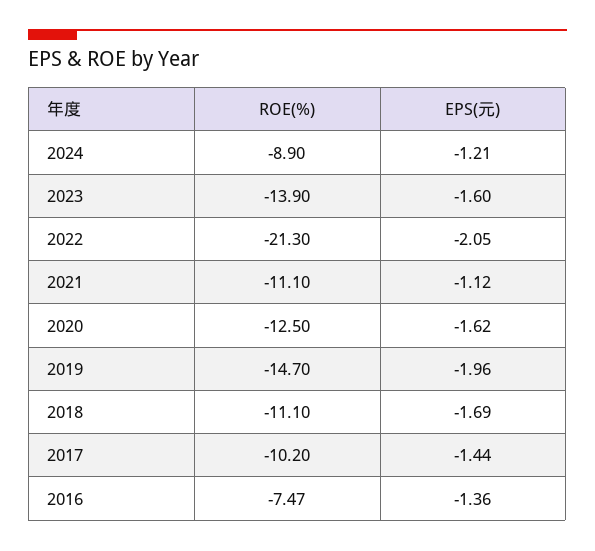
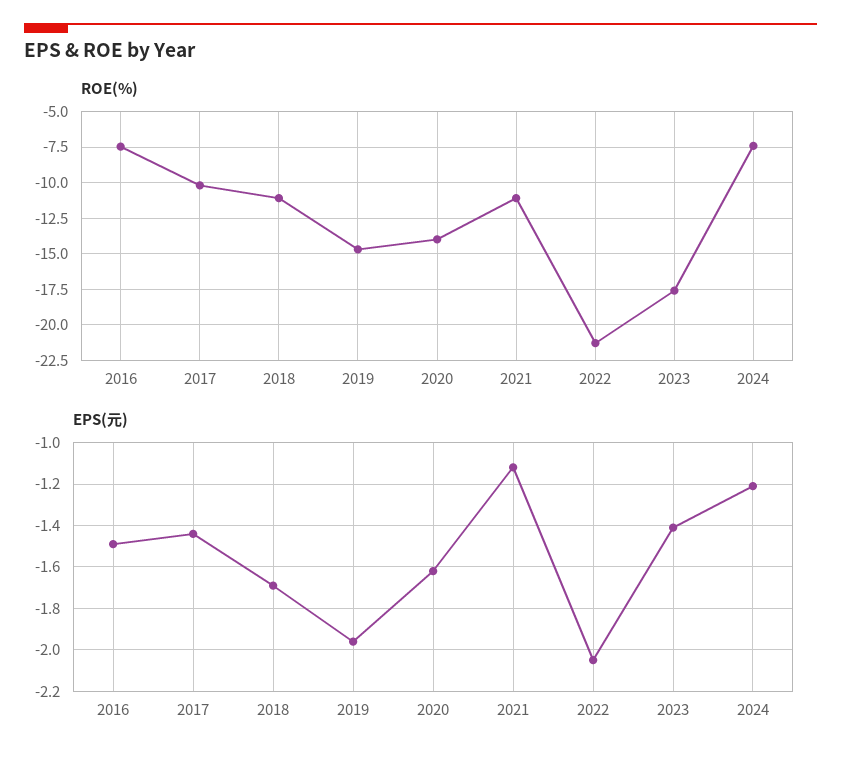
  {
    "ROE(%)": {
-     "2024": -8.9,
+     "2024": -7.5,
-     "2023": -13.9,
+     "2023": -17.5,
      "2022": -21.3,
      "2021": -11.1,
-     "2020": -12.5,
+     "2020": -14,
      "2019": -14.7,
      "2018": -11.1,
      "2017": -10.2,
      "2016": -7.47
    },
    "EPS(元)": {
      "2024": -1.21,
-     "2023": -1.6,
+     "2023": -1.4,
      "2022": -2.05,
      "2021": -1.12,
      "2020": -1.62,
      "2019": -1.96,
      "2018": -1.69,
      "2017": -1.44,
-     "2016": -1.36
+     "2016": -1.5
    }
  }

